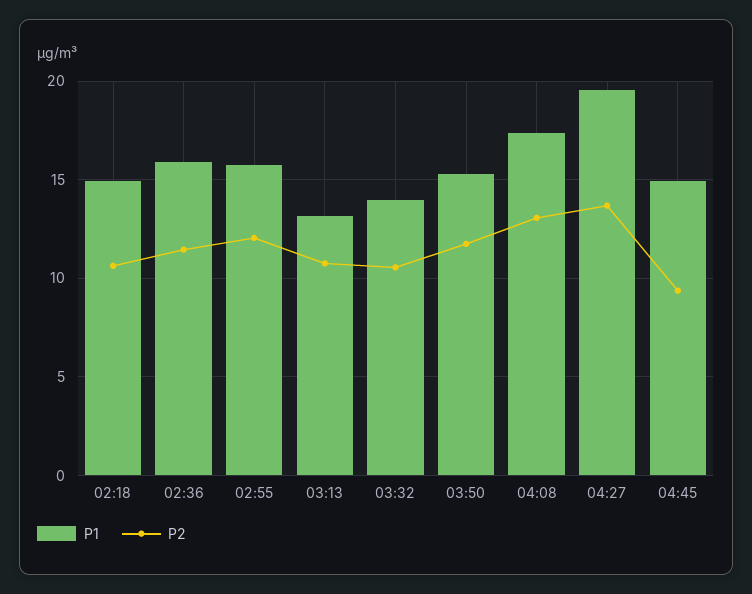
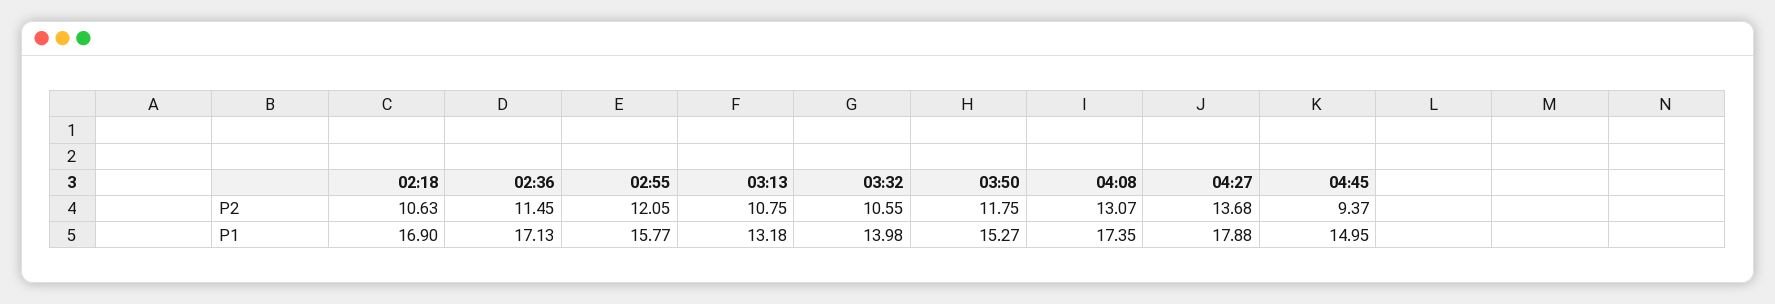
  {
    "P1": {
-     "02:18": 15,
+     "02:18": 16.9,
-     "02:36": 16,
+     "02:36": 17.13,
      "02:55": 15.77,
      "03:13": 13.18,
      "03:32": 13.98,
      "03:50": 15.27,
      "04:08": 17.35,
-     "04:27": 19.5,
+     "04:27": 17.88,
      "04:45": 14.95
    },
    "P2": {
      "02:18": 10.63,
      "02:36": 11.45,
      "02:55": 12.05,
      "03:13": 10.75,
      "03:32": 10.55,
      "03:50": 11.75,
      "04:08": 13.07,
      "04:27": 13.68,
      "04:45": 9.37
    }
  }

